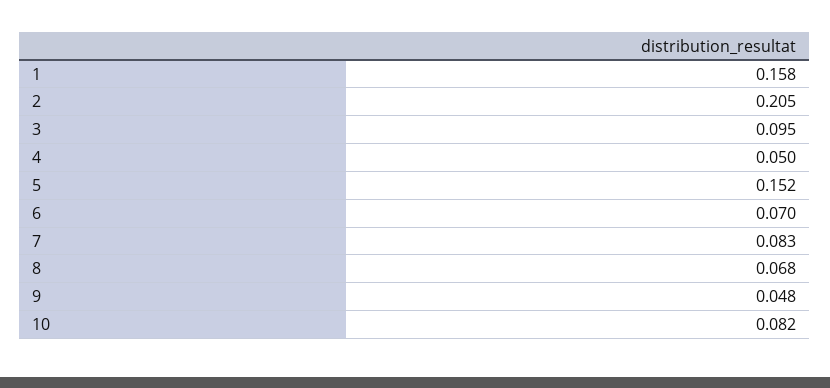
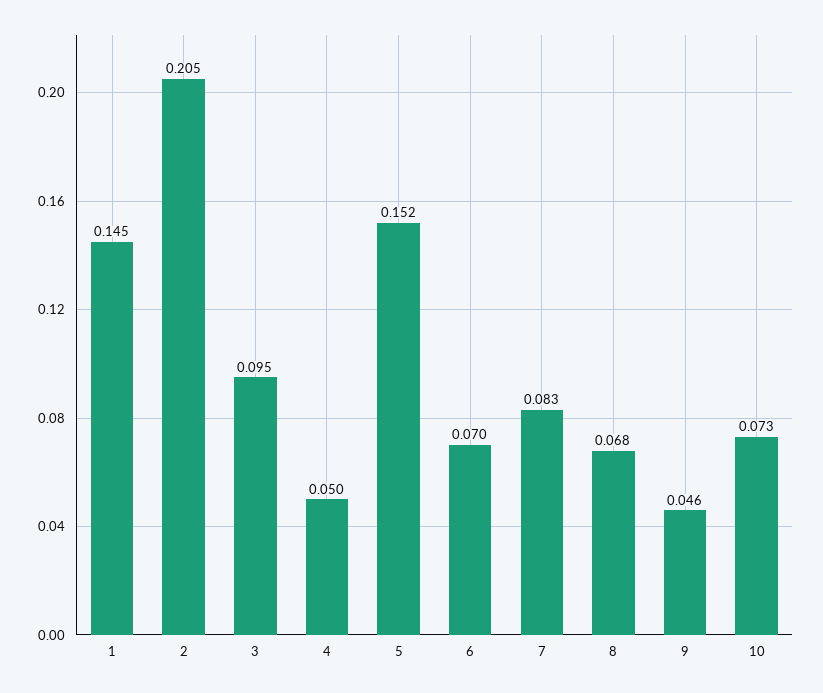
  {
-   "1": 0.158,
+   "1": 0.145,
    "2": 0.205,
    "3": 0.095,
    "4": 0.05,
    "5": 0.152,
    "6": 0.07,
    "7": 0.083,
    "8": 0.068,
-   "9": 0.048,
+   "9": 0.046,
-   "10": 0.082
+   "10": 0.073
  }

